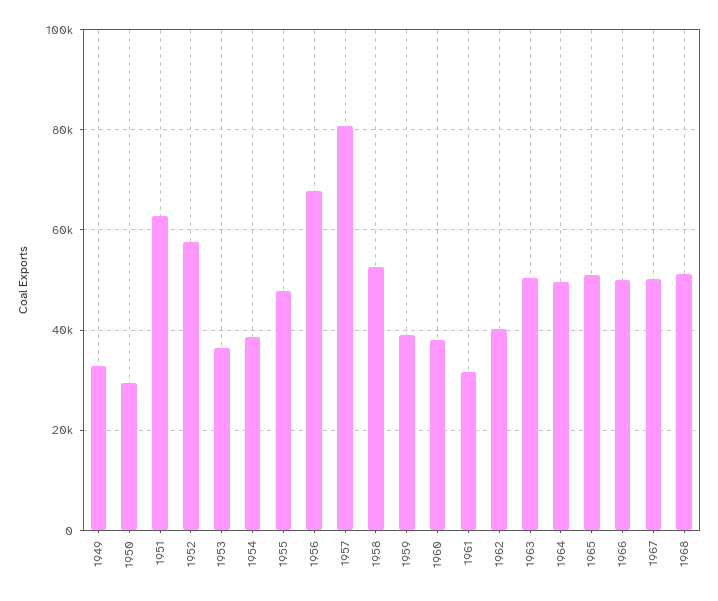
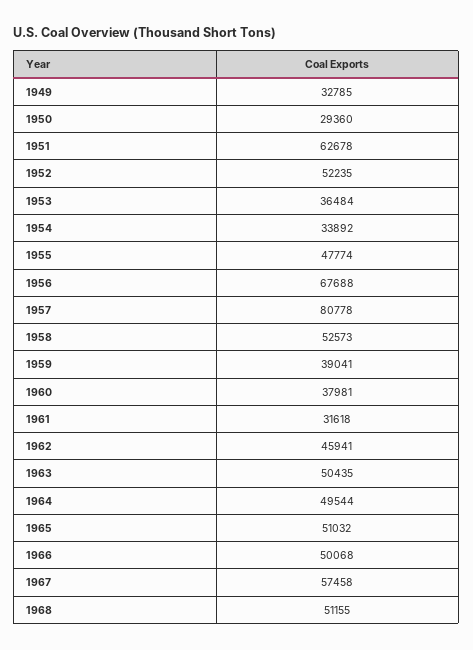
  {
    "1949": 32785,
    "1950": 29360,
    "1951": 62678,
-   "1952": 58000,
+   "1952": 52235,
    "1953": 36484,
-   "1954": 38000,
+   "1954": 33892,
    "1955": 47774,
    "1956": 67688,
    "1957": 80778,
    "1958": 52573,
    "1959": 39041,
    "1960": 37981,
    "1961": 31618,
-   "1962": 40000,
+   "1962": 45941,
    "1963": 50435,
    "1964": 49544,
    "1965": 51032,
    "1966": 50068,
-   "1967": 50000,
+   "1967": 57458,
    "1968": 51155
  }

